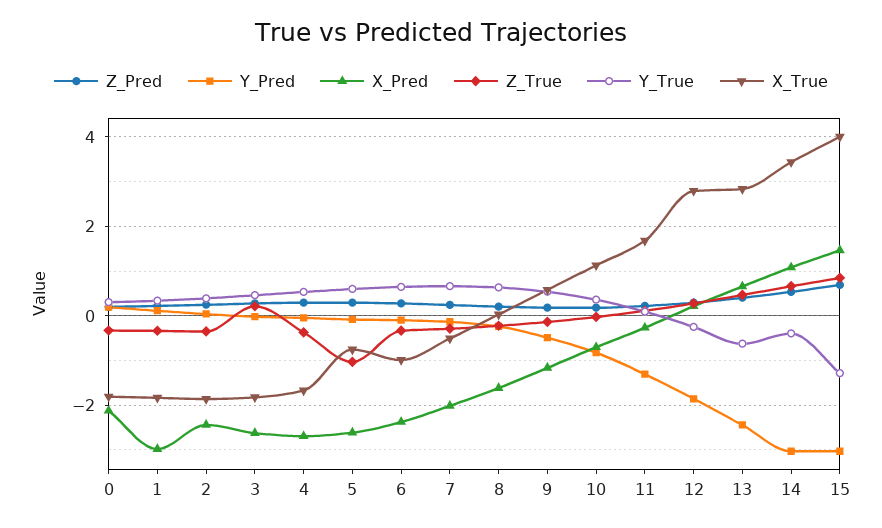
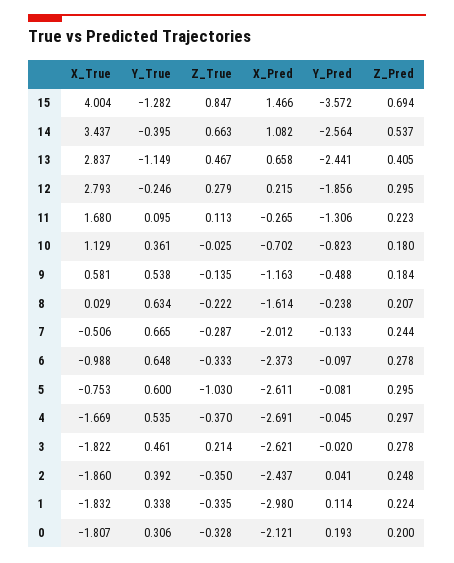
  {
    "Z_Pred": {
      "0": 0.2,
      "1": 0.224,
      "2": 0.248,
      "3": 0.278,
      "4": 0.297,
      "5": 0.295,
      "6": 0.278,
      "7": 0.244,
      "8": 0.207,
      "9": 0.184,
      "10": 0.18,
      "11": 0.223,
      "12": 0.295,
      "13": 0.405,
      "14": 0.537,
      "15": 0.694
    },
    "Y_Pred": {
      "0": 0.193,
      "1": 0.114,
      "2": 0.041,
      "3": -0.02,
      "4": -0.045,
      "5": -0.081,
      "6": -0.097,
      "7": -0.133,
      "8": -0.238,
      "9": -0.488,
      "10": -0.823,
      "11": -1.306,
      "12": -1.856,
      "13": -2.441,
-     "14": -3,
+     "14": -2.564,
-     "15": -3
+     "15": -3.572
    },
    "X_Pred": {
      "0": -2.121,
      "1": -2.98,
      "2": -2.437,
      "3": -2.621,
      "4": -2.691,
      "5": -2.611,
      "6": -2.373,
      "7": -2.012,
      "8": -1.614,
      "9": -1.163,
      "10": -0.702,
      "11": -0.265,
      "12": 0.215,
      "13": 0.658,
      "14": 1.082,
      "15": 1.466
    },
    "Z_True": {
      "0": -0.328,
      "1": -0.335,
      "2": -0.35,
      "3": 0.214,
      "4": -0.37,
      "5": -1.03,
      "6": -0.333,
      "7": -0.287,
      "8": -0.222,
      "9": -0.135,
      "10": -0.025,
      "11": 0.113,
      "12": 0.279,
      "13": 0.467,
      "14": 0.663,
      "15": 0.847
    },
    "Y_True": {
      "0": 0.306,
      "1": 0.338,
      "2": 0.392,
      "3": 0.461,
      "4": 0.535,
      "5": 0.6,
      "6": 0.648,
      "7": 0.665,
      "8": 0.634,
      "9": 0.538,
      "10": 0.361,
      "11": 0.095,
      "12": -0.246,
-     "13": -0.6,
+     "13": -1.149,
      "14": -0.395,
      "15": -1.282
    },
    "X_True": {
      "0": -1.807,
      "1": -1.832,
      "2": -1.86,
      "3": -1.822,
      "4": -1.669,
      "5": -0.753,
      "6": -0.988,
      "7": -0.506,
      "8": 0.029,
      "9": 0.581,
      "10": 1.129,
      "11": 1.68,
      "12": 2.793,
      "13": 2.837,
      "14": 3.437,
      "15": 4.004
    }
  }

